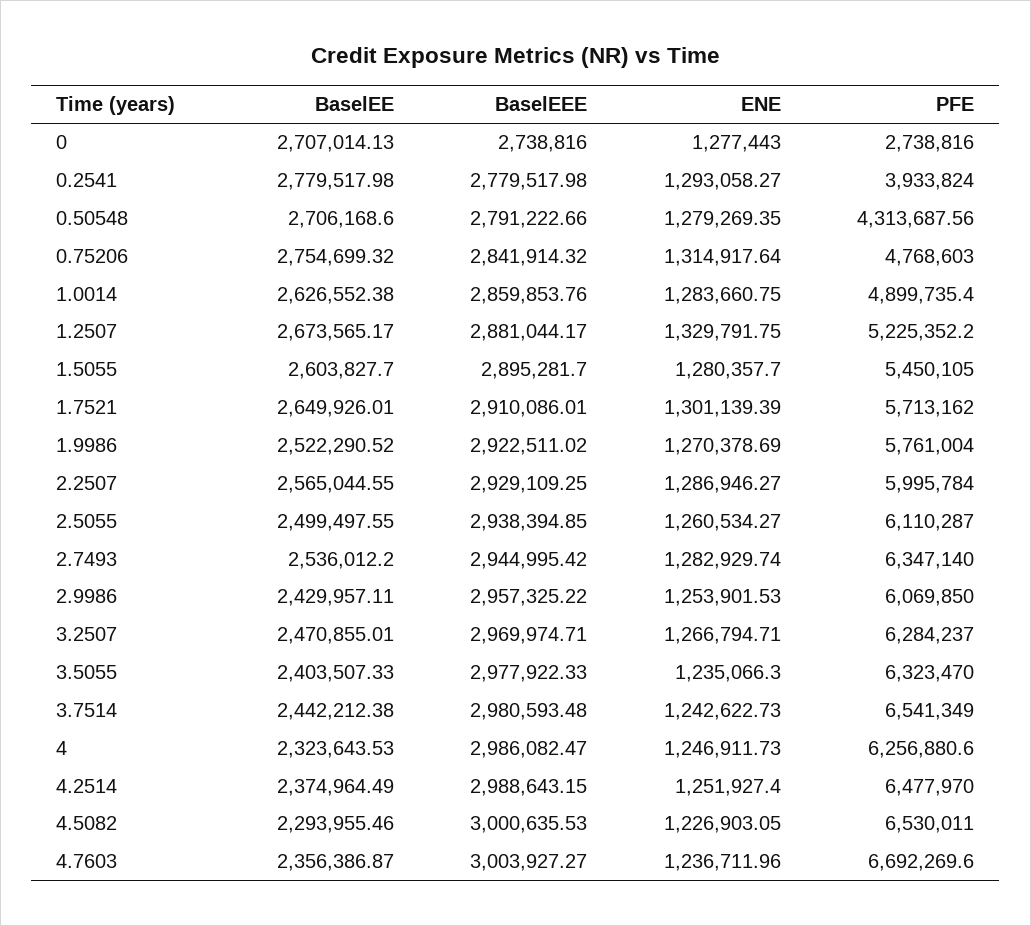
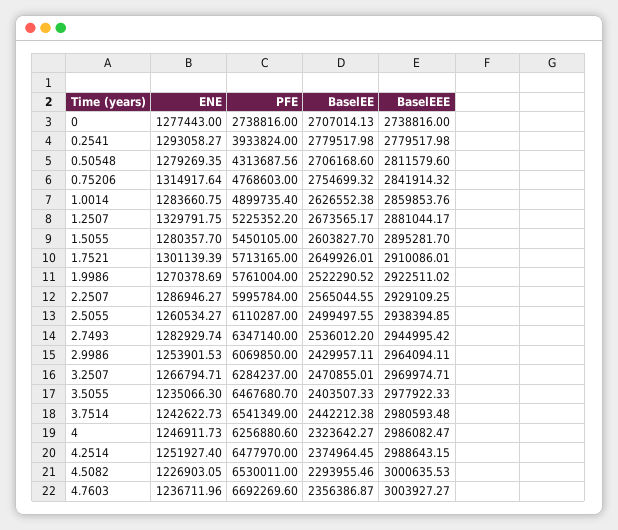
  {
    "BaselEE": {
      "0": 2707014.13,
      "0.2541": 2779517.98,
      "0.50548": 2706168.6,
      "0.75206": 2754699.32,
      "1.0014": 2626552.38,
      "1.2507": 2673565.17,
      "1.5055": 2603827.7,
      "1.7521": 2649926.01,
      "1.9986": 2522290.52,
      "2.2507": 2565044.55,
      "2.5055": 2499497.55,
      "2.7493": 2536012.2,
      "2.9986": 2429957.11,
      "3.2507": 2470855.01,
      "3.5055": 2403507.33,
      "3.7514": 2442212.38,
-     "4": 2323643.53,
+     "4": 2323642.27,
-     "4.2514": 2374964.49,
+     "4.2514": 2374964.45,
      "4.5082": 2293955.46,
      "4.7603": 2356386.87
    },
    "BaselEEE": {
      "0": 2738816,
      "0.2541": 2779517.98,
-     "0.50548": 2791222.66,
+     "0.50548": 2811579.6,
      "0.75206": 2841914.32,
      "1.0014": 2859853.76,
      "1.2507": 2881044.17,
      "1.5055": 2895281.7,
      "1.7521": 2910086.01,
      "1.9986": 2922511.02,
      "2.2507": 2929109.25,
      "2.5055": 2938394.85,
      "2.7493": 2944995.42,
-     "2.9986": 2957325.22,
+     "2.9986": 2964094.11,
      "3.2507": 2969974.71,
      "3.5055": 2977922.33,
      "3.7514": 2980593.48,
      "4": 2986082.47,
      "4.2514": 2988643.15,
      "4.5082": 3000635.53,
      "4.7603": 3003927.27
    },
    "ENE": {
      "0": 1277443,
      "0.2541": 1293058.27,
      "0.50548": 1279269.35,
      "0.75206": 1314917.64,
      "1.0014": 1283660.75,
      "1.2507": 1329791.75,
      "1.5055": 1280357.7,
      "1.7521": 1301139.39,
      "1.9986": 1270378.69,
      "2.2507": 1286946.27,
      "2.5055": 1260534.27,
      "2.7493": 1282929.74,
      "2.9986": 1253901.53,
      "3.2507": 1266794.71,
      "3.5055": 1235066.3,
      "3.7514": 1242622.73,
      "4": 1246911.73,
      "4.2514": 1251927.4,
      "4.5082": 1226903.05,
      "4.7603": 1236711.96
    },
    "PFE": {
      "0": 2738816,
      "0.2541": 3933824,
      "0.50548": 4313687.56,
      "0.75206": 4768603,
      "1.0014": 4899735.4,
      "1.2507": 5225352.2,
      "1.5055": 5450105,
-     "1.7521": 5713162,
+     "1.7521": 5713165,
      "1.9986": 5761004,
      "2.2507": 5995784,
      "2.5055": 6110287,
      "2.7493": 6347140,
      "2.9986": 6069850,
      "3.2507": 6284237,
-     "3.5055": 6323470,
+     "3.5055": 6467680.7,
      "3.7514": 6541349,
      "4": 6256880.6,
      "4.2514": 6477970,
      "4.5082": 6530011,
      "4.7603": 6692269.6
    }
  }

